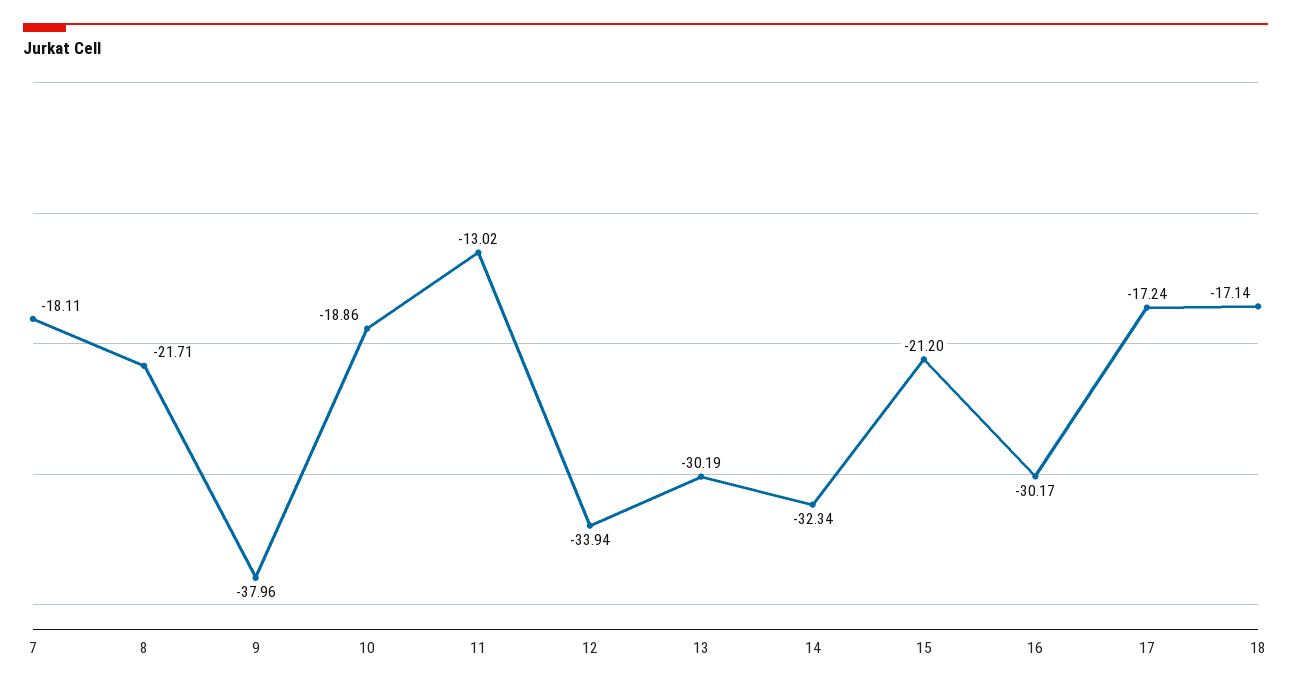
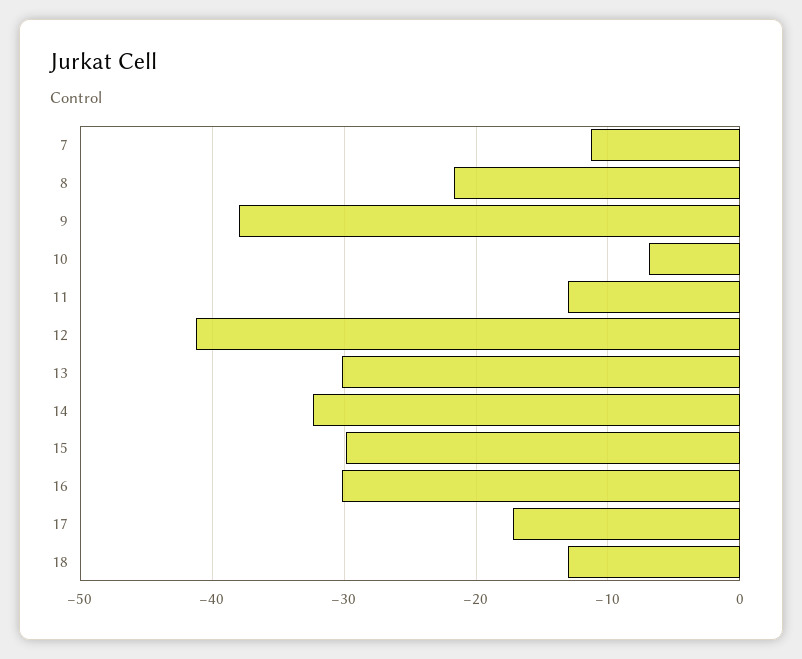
  {
-   "7": -18.11,
+   "7": -11,
    "8": -21.71,
    "9": -37.96,
-   "10": -18.86,
+   "10": -7,
    "11": -13.02,
-   "12": -33.94,
+   "12": -41,
    "13": -30.19,
    "14": -32.34,
-   "15": -21.2,
+   "15": -30,
    "16": -30.17,
    "17": -17.24,
-   "18": -17.14
+   "18": -13
  }

